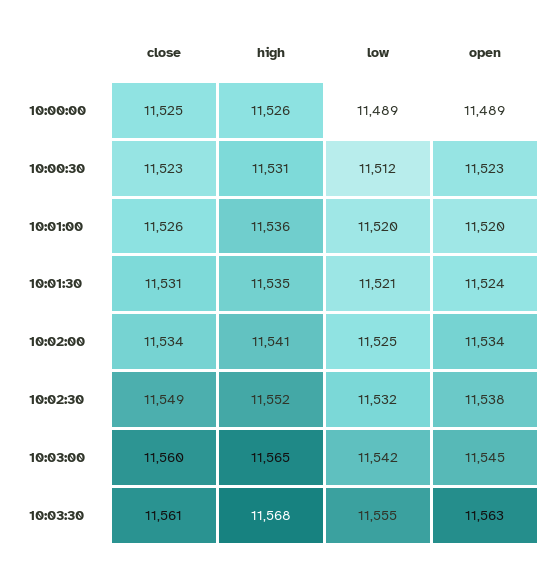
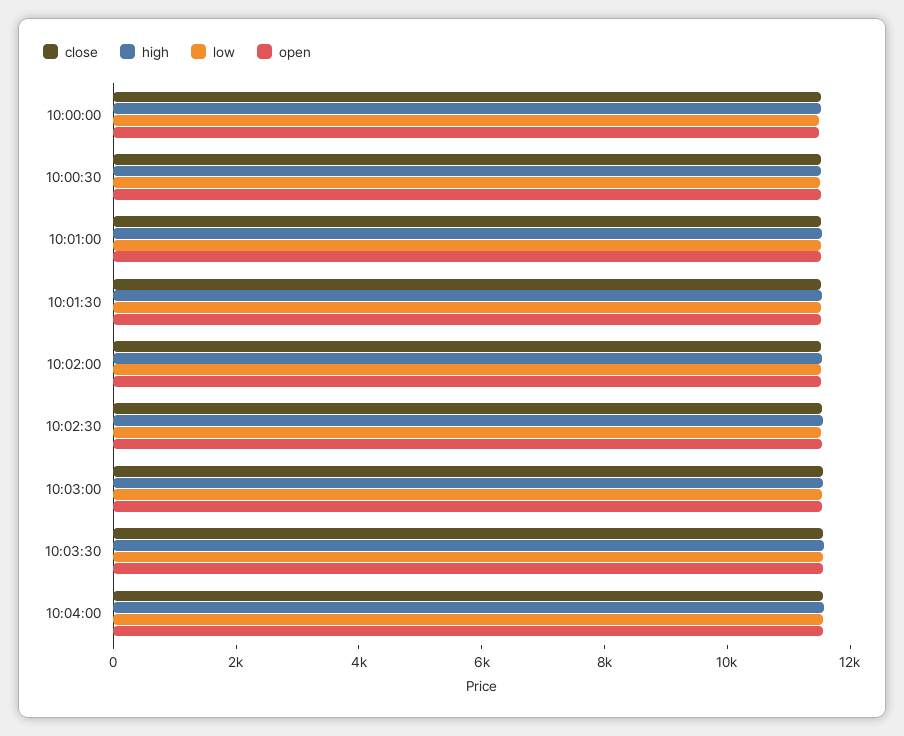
  {
    "close": {
      "10:00:00": 11525,
      "10:00:30": 11523,
      "10:01:00": 11526,
      "10:01:30": 11531,
      "10:02:00": 11534,
      "10:02:30": 11549,
      "10:03:00": 11560,
-     "10:03:30": 11561
+     "10:03:30": 11561,
+     "10:04:00": 11500
    },
    "high": {
      "10:00:00": 11526,
      "10:00:30": 11531,
      "10:01:00": 11536,
      "10:01:30": 11535,
      "10:02:00": 11541,
      "10:02:30": 11552,
      "10:03:00": 11565,
-     "10:03:30": 11568
+     "10:03:30": 11568,
+     "10:04:00": 11500
    },
    "low": {
      "10:00:00": 11489,
      "10:00:30": 11512,
      "10:01:00": 11520,
      "10:01:30": 11521,
      "10:02:00": 11525,
      "10:02:30": 11532,
      "10:03:00": 11542,
-     "10:03:30": 11555
+     "10:03:30": 11555,
+     "10:04:00": 11500
    },
    "open": {
      "10:00:00": 11489,
      "10:00:30": 11523,
      "10:01:00": 11520,
      "10:01:30": 11524,
      "10:02:00": 11534,
      "10:02:30": 11538,
      "10:03:00": 11545,
-     "10:03:30": 11563
+     "10:03:30": 11563,
+     "10:04:00": 11500
    }
  }

